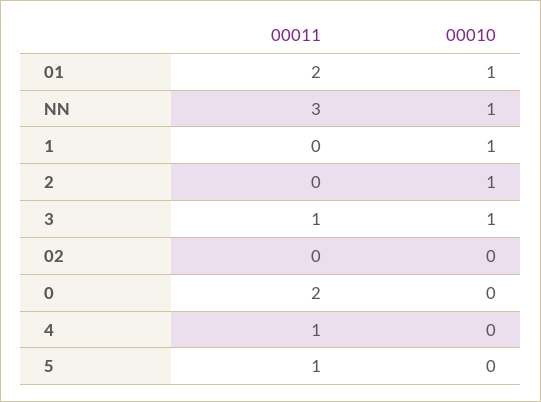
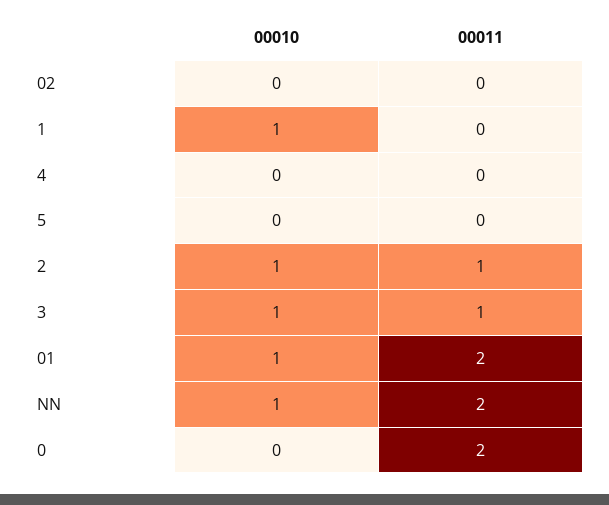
  {
    "00011": {
      "01": 2,
-     "NN": 3,
+     "NN": 2,
      "1": 0,
-     "2": 0,
+     "2": 1,
      "3": 1,
      "02": 0,
      "0": 2,
-     "4": 1,
+     "4": 0,
-     "5": 1
+     "5": 0
    },
    "00010": {
      "01": 1,
      "NN": 1,
      "1": 1,
      "2": 1,
      "3": 1,
      "02": 0,
      "0": 0,
      "4": 0,
      "5": 0
    }
  }

